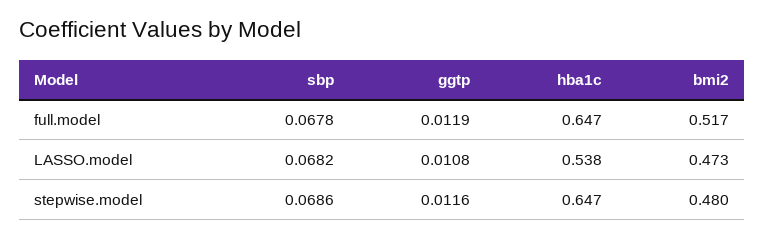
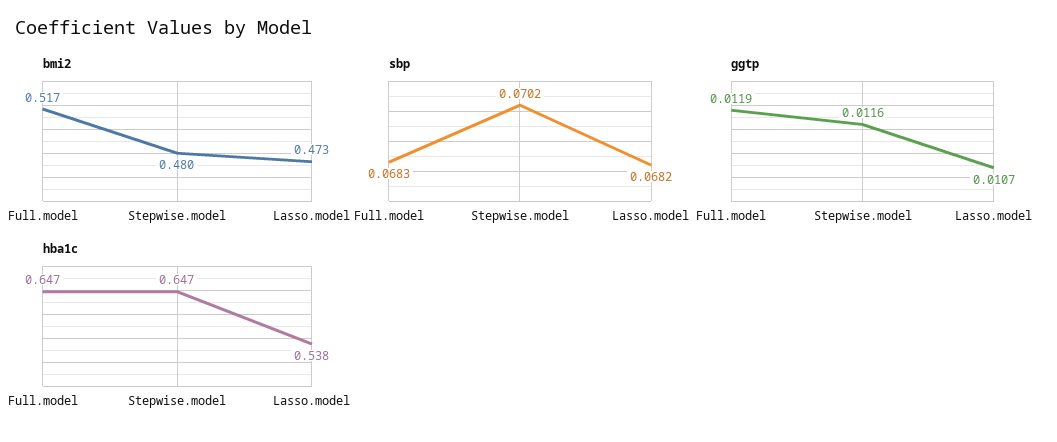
  {
    "sbp": {
-     "full.model": 0.0678,
+     "full.model": 0.0683,
      "LASSO.model": 0.0682,
-     "stepwise.model": 0.0686
+     "stepwise.model": 0.0702
    },
    "ggtp": {
      "full.model": 0.0119,
-     "LASSO.model": 0.0108,
+     "LASSO.model": 0.0107,
      "stepwise.model": 0.0116
    },
    "hba1c": {
      "full.model": 0.647,
      "LASSO.model": 0.538,
      "stepwise.model": 0.647
    },
    "bmi2": {
      "full.model": 0.517,
      "LASSO.model": 0.473,
      "stepwise.model": 0.48
    }
  }

